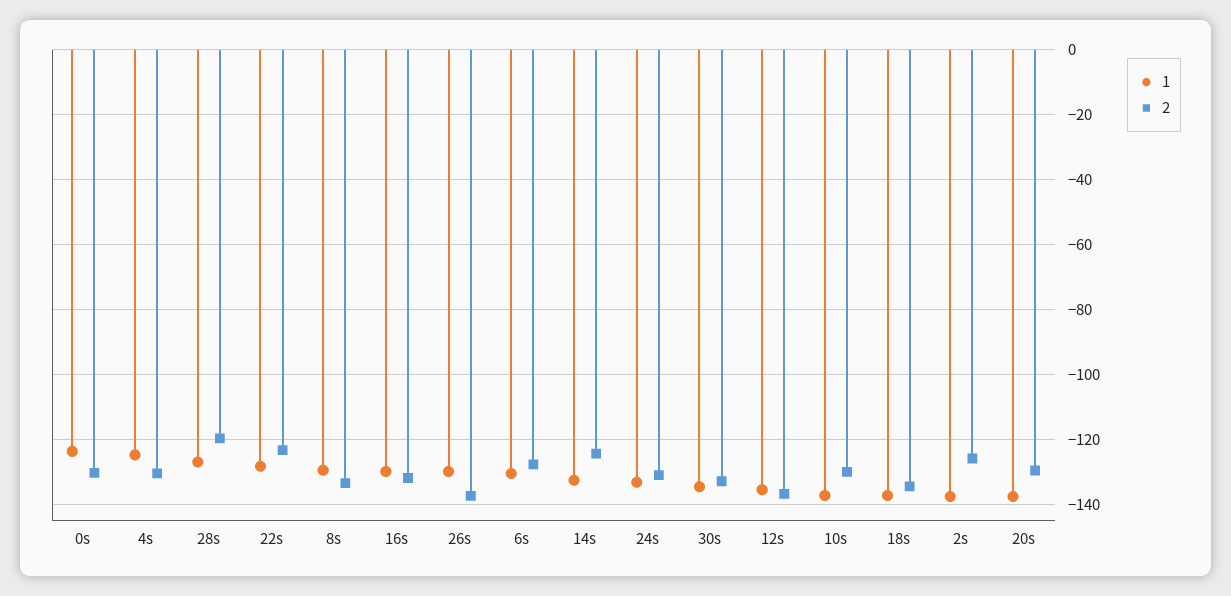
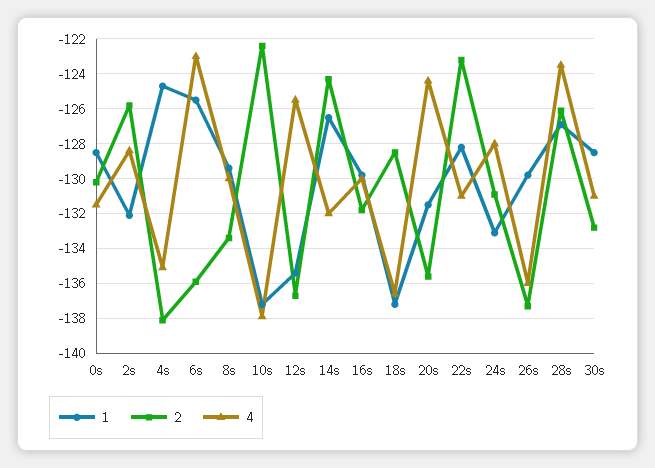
  {
    "1": {
-     "0s": -124,
+     "0s": -128.5,
      "4s": -124.5,
      "28s": -127,
      "22s": -128,
      "8s": -129.5,
      "16s": -130,
      "26s": -130,
-     "6s": -130,
+     "6s": -125.5,
-     "14s": -132,
+     "14s": -126.5,
      "24s": -133,
-     "30s": -134,
+     "30s": -128.5,
      "12s": -135.5,
      "10s": -137,
      "18s": -137,
-     "2s": -138,
+     "2s": -132,
-     "20s": -138
+     "20s": -131.5
    },
    "2": {
      "0s": -130,
-     "4s": -130,
+     "4s": -138,
-     "28s": -120,
+     "28s": -126,
      "22s": -123,
      "8s": -133.5,
      "16s": -132,
      "26s": -137.5,
-     "6s": -128,
+     "6s": -136,
      "14s": -124.5,
      "24s": -131,
      "30s": -133,
      "12s": -136.5,
-     "10s": -130,
+     "10s": -122.5,
-     "18s": -134,
+     "18s": -128.5,
      "2s": -126,
-     "20s": -130
+     "20s": -135.5
-   }
+   },
+   "4": {
+     "0s": -131.5,
+     "2s": -128.5,
+     "4s": -135,
+     "6s": -123,
+     "8s": -130,
+     "10s": -138,
+     "12s": -125.5,
+     "14s": -132,
+     "16s": -130,
+     "18s": -136.5,
+     "20s": -124.5,
+     "22s": -131,
+     "24s": -128,
+     "26s": -136,
+     "28s": -123.5,
+     "30s": -131
+   }
  }

